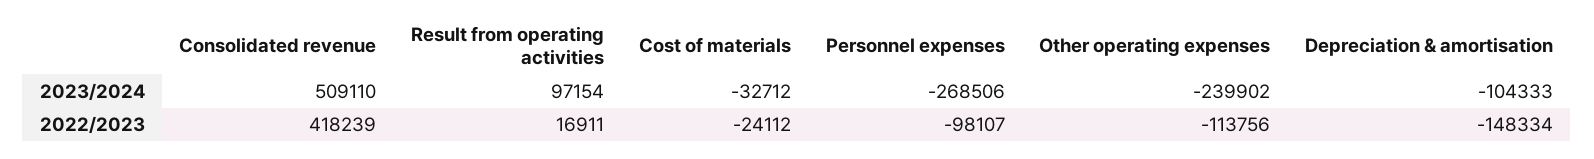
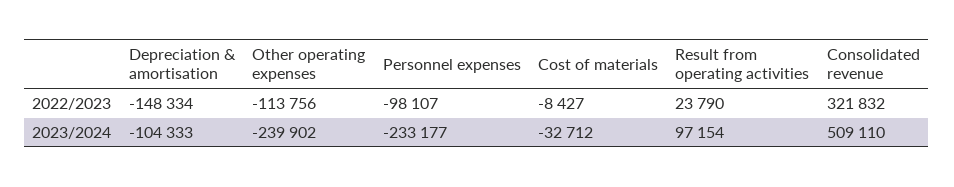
  {
    "Consolidated revenue": {
      "2023/2024": 509110,
-     "2022/2023": 418239
+     "2022/2023": 321832
    },
    "Result from operating activities": {
      "2023/2024": 97154,
-     "2022/2023": 16911
+     "2022/2023": 23790
    },
    "Cost of materials": {
      "2023/2024": -32712,
-     "2022/2023": -24112
+     "2022/2023": -8427
    },
    "Personnel expenses": {
-     "2023/2024": -268506,
+     "2023/2024": -233177,
      "2022/2023": -98107
    },
    "Other operating expenses": {
      "2023/2024": -239902,
      "2022/2023": -113756
    },
    "Depreciation & amortisation": {
      "2023/2024": -104333,
      "2022/2023": -148334
    }
  }

